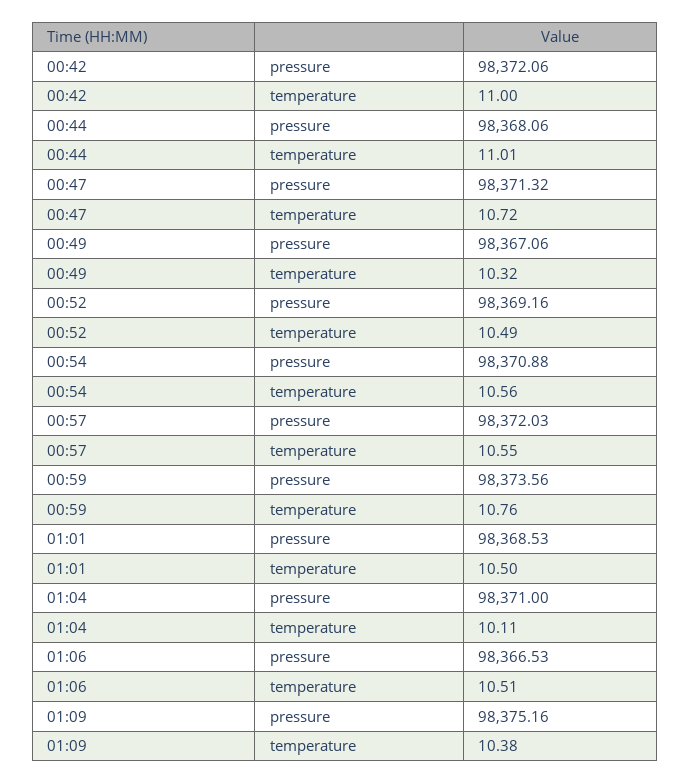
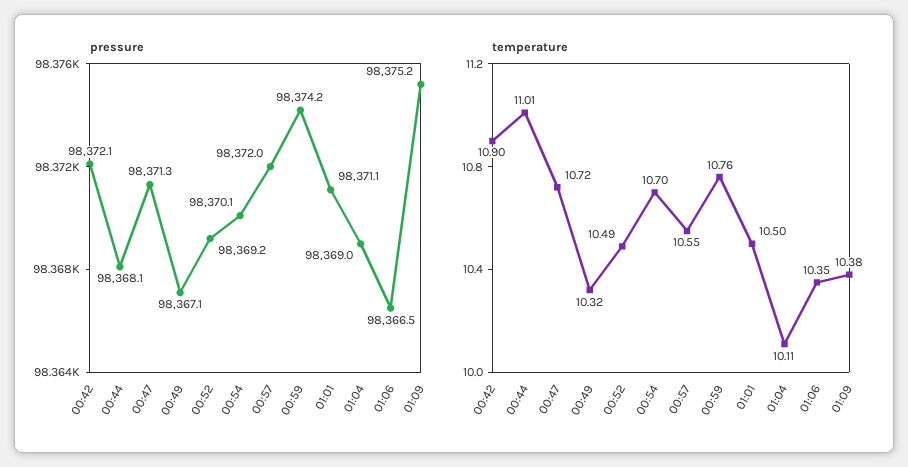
  {
    "pressure": {
      "00:42": 98372.06,
      "00:44": 98368.06,
      "00:47": 98371.32,
      "00:49": 98367.06,
      "00:52": 98369.16,
-     "00:54": 98370.88,
+     "00:54": 98370.1,
      "00:57": 98372.03,
-     "00:59": 98373.56,
+     "00:59": 98374.2,
-     "01:01": 98368.53,
+     "01:01": 98371.1,
-     "01:04": 98371,
+     "01:04": 98369,
      "01:06": 98366.53,
      "01:09": 98375.16
    },
    "temperature": {
-     "00:42": 11,
+     "00:42": 10.9,
      "00:44": 11.01,
      "00:47": 10.72,
      "00:49": 10.32,
      "00:52": 10.49,
-     "00:54": 10.56,
+     "00:54": 10.7,
      "00:57": 10.55,
      "00:59": 10.76,
      "01:01": 10.5,
      "01:04": 10.11,
-     "01:06": 10.51,
+     "01:06": 10.35,
      "01:09": 10.38
    }
  }

